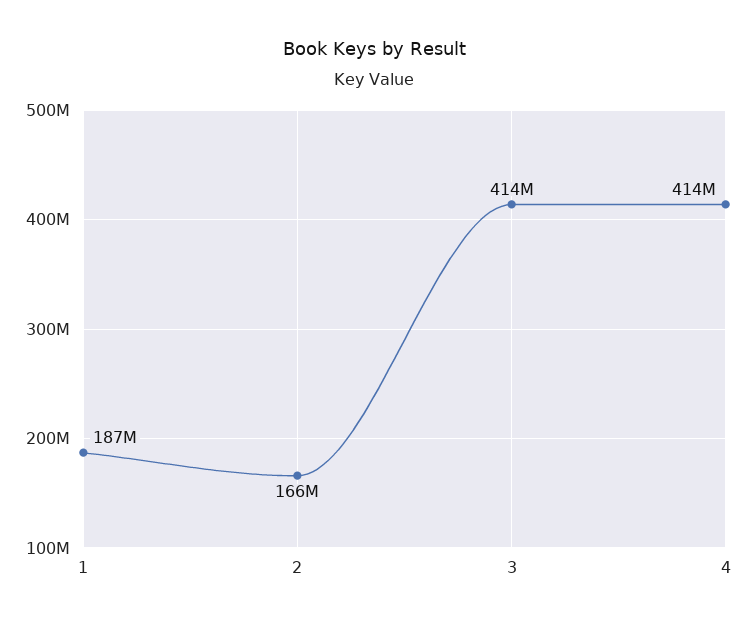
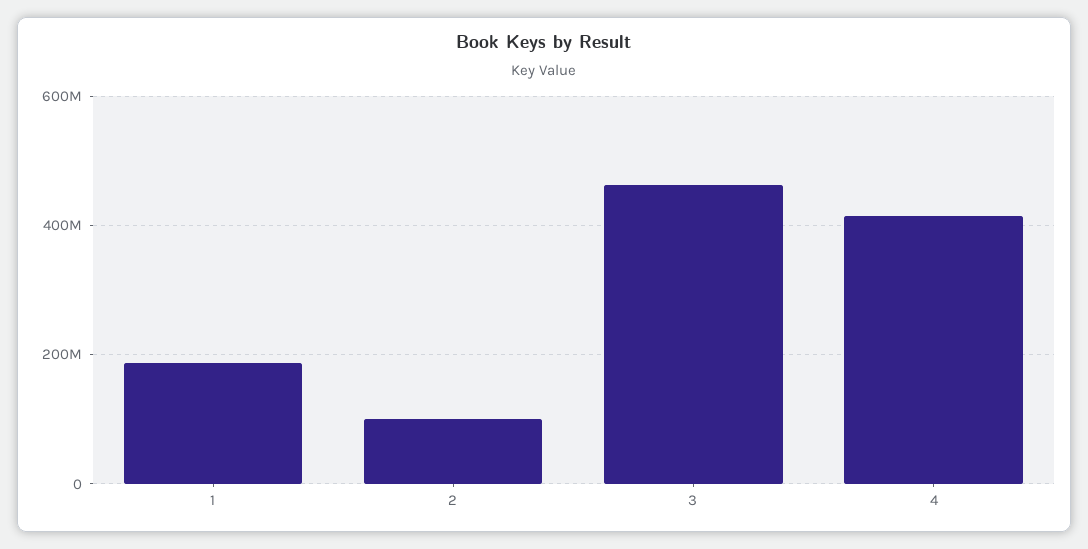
  {
    "1": 187000000,
-   "2": 166000000,
+   "2": 100000000,
-   "3": 414000000,
+   "3": 460000000,
    "4": 414000000
  }

